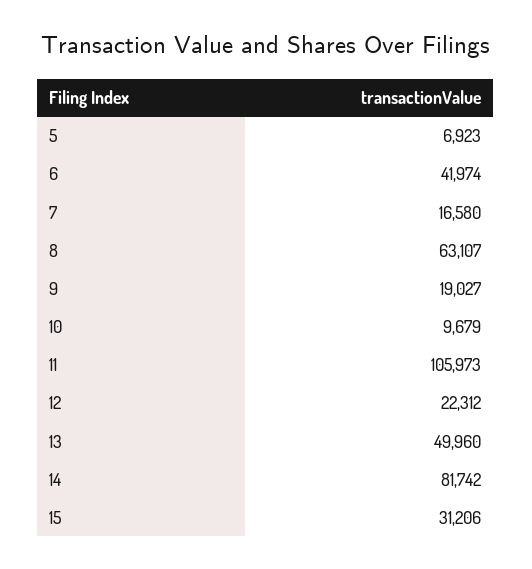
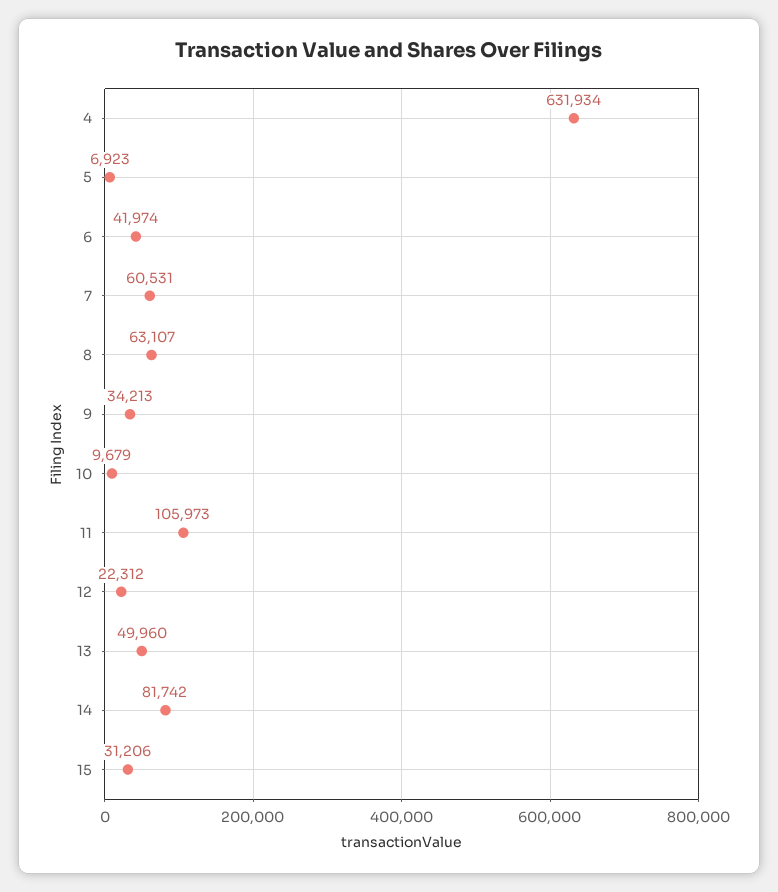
  {
    "5": 6923,
    "6": 41974,
-   "7": 16580,
+   "7": 60531,
    "8": 63107,
-   "9": 19027,
+   "9": 34213,
    "10": 9679,
    "11": 105973,
    "12": 22312,
    "13": 49960,
    "14": 81742,
-   "15": 31206
+   "15": 31206,
+   "4": 631934
  }

